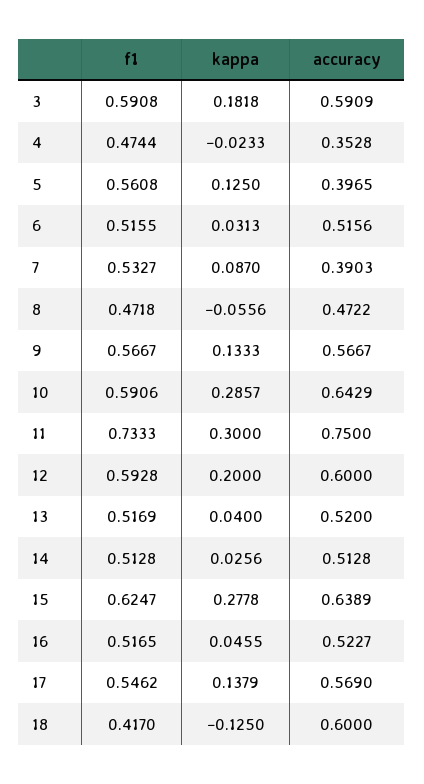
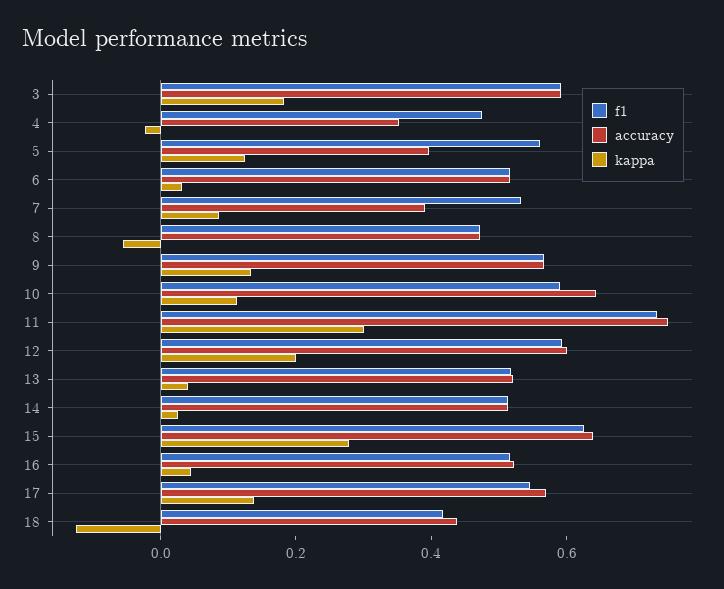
  {
    "f1": {
      "3": 0.5908,
      "4": 0.4744,
      "5": 0.5608,
      "6": 0.5155,
      "7": 0.5327,
      "8": 0.4718,
      "9": 0.5667,
      "10": 0.5906,
      "11": 0.7333,
      "12": 0.5928,
      "13": 0.5169,
      "14": 0.5128,
      "15": 0.6247,
      "16": 0.5165,
      "17": 0.5462,
      "18": 0.417
    },
    "kappa": {
      "3": 0.1818,
      "4": -0.0233,
      "5": 0.125,
      "6": 0.0313,
      "7": 0.087,
      "8": -0.0556,
      "9": 0.1333,
-     "10": 0.2857,
+     "10": 0.1,
      "11": 0.3,
      "12": 0.2,
      "13": 0.04,
      "14": 0.0256,
      "15": 0.2778,
      "16": 0.0455,
      "17": 0.1379,
      "18": -0.125
    },
    "accuracy": {
      "3": 0.5909,
      "4": 0.3528,
      "5": 0.3965,
      "6": 0.5156,
      "7": 0.3903,
      "8": 0.4722,
      "9": 0.5667,
      "10": 0.6429,
      "11": 0.75,
      "12": 0.6,
      "13": 0.52,
      "14": 0.5128,
      "15": 0.6389,
      "16": 0.5227,
      "17": 0.569,
-     "18": 0.6
+     "18": 0.45
    }
  }

